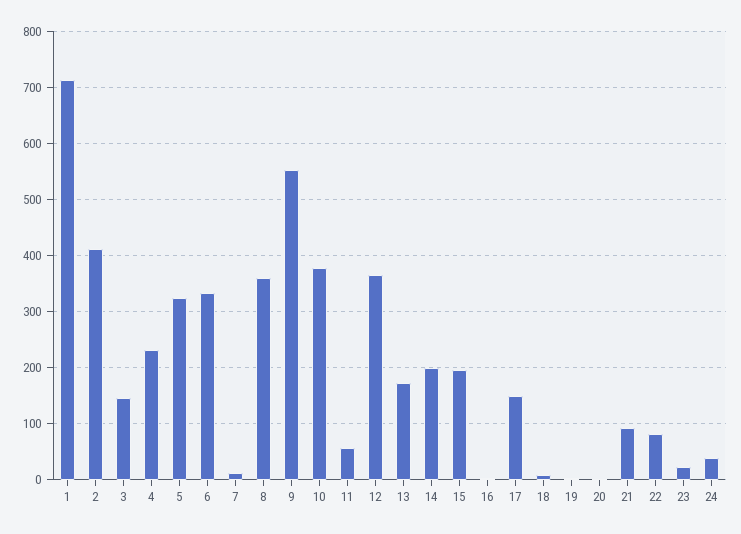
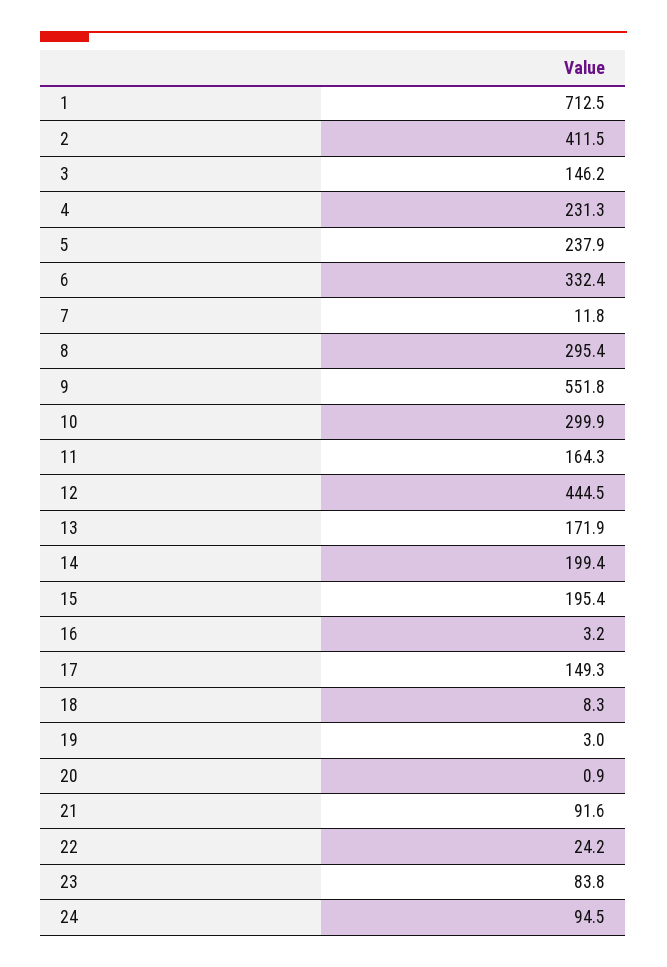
  {
    "1": 712.5,
    "2": 411.5,
    "3": 146.2,
    "4": 231.3,
-   "5": 320,
+   "5": 237.9,
    "6": 332.4,
    "7": 11.8,
-   "8": 360,
+   "8": 295.4,
    "9": 551.8,
-   "10": 380,
+   "10": 299.9,
-   "11": 60,
+   "11": 164.3,
-   "12": 360,
+   "12": 444.5,
    "13": 171.9,
    "14": 199.4,
    "15": 195.4,
    "16": 3.2,
    "17": 149.3,
    "18": 8.3,
    "19": 3,
    "20": 0.9,
    "21": 91.6,
-   "22": 80,
+   "22": 24.2,
-   "23": 20,
+   "23": 83.8,
-   "24": 40
+   "24": 94.5
  }

